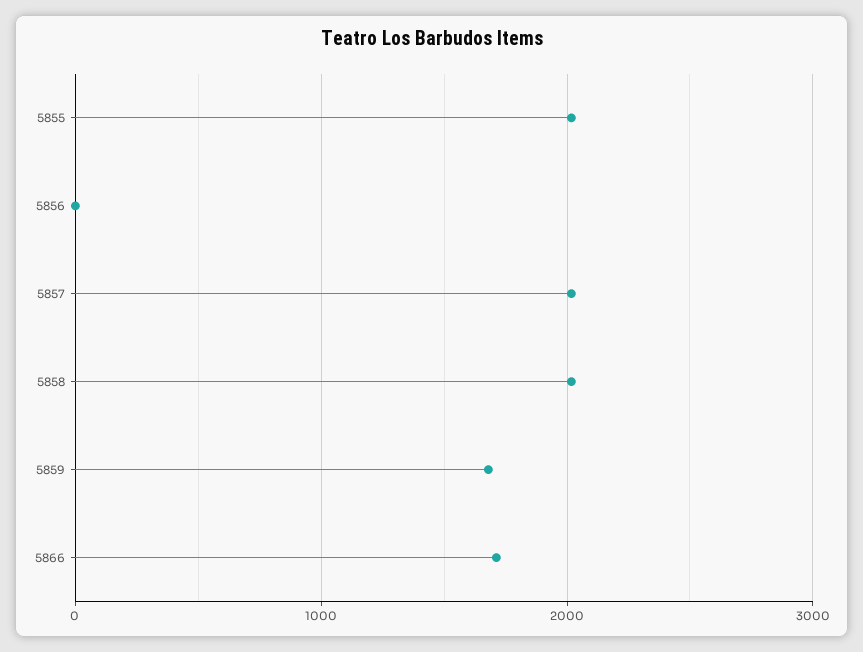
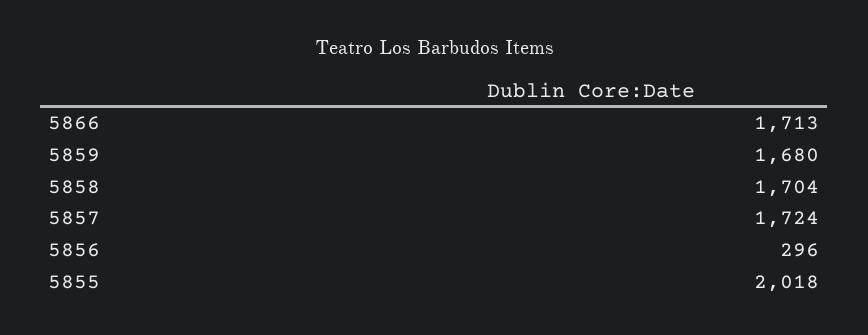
  {
    "5855": 2018,
-   "5856": 0,
+   "5856": 296,
-   "5857": 2000,
+   "5857": 1724,
-   "5858": 2000,
+   "5858": 1704,
    "5859": 1680,
    "5866": 1713
  }

